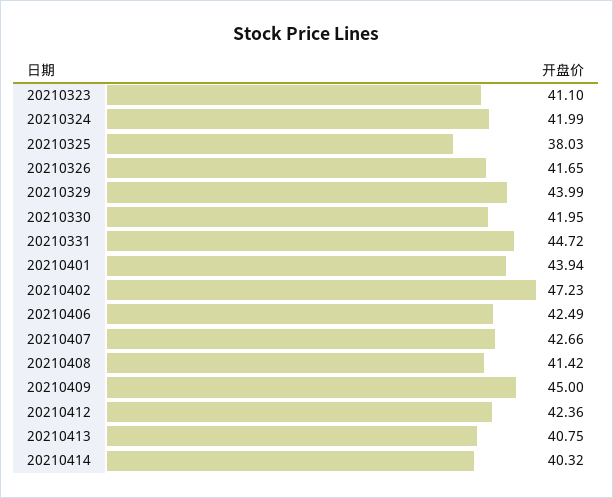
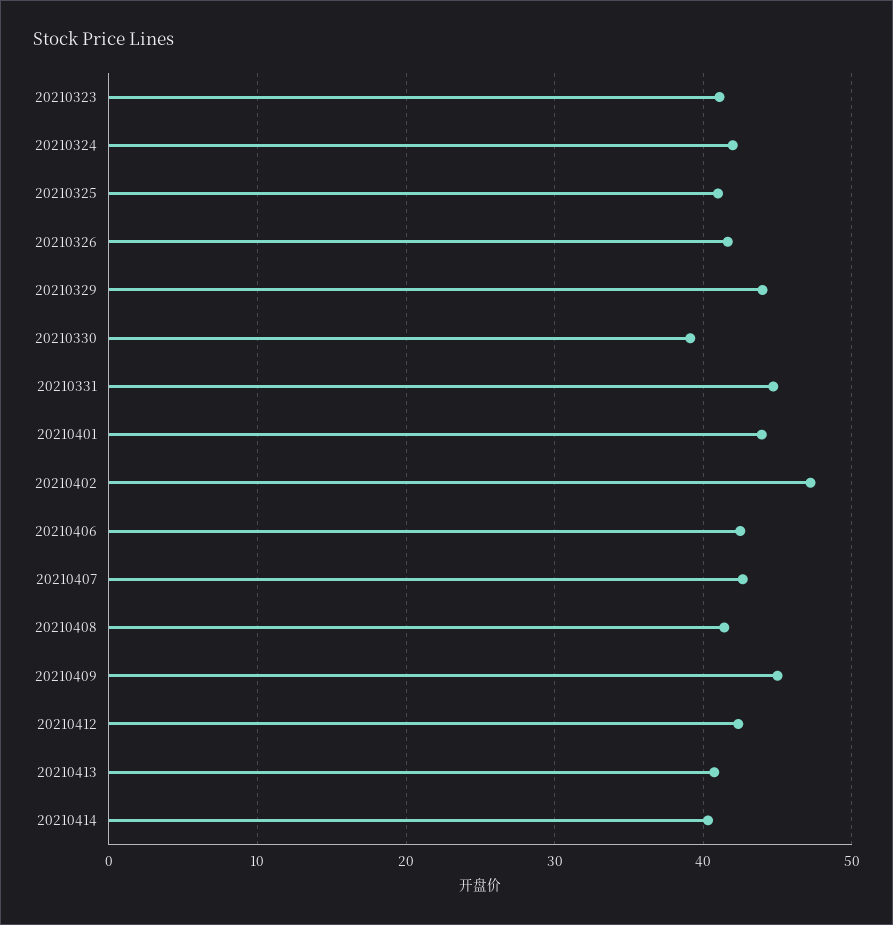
  {
    "20210323": 41.1,
    "20210324": 41.99,
-   "20210325": 38.03,
+   "20210325": 41,
    "20210326": 41.65,
    "20210329": 43.99,
-   "20210330": 41.95,
+   "20210330": 39,
    "20210331": 44.72,
    "20210401": 43.94,
    "20210402": 47.23,
    "20210406": 42.49,
    "20210407": 42.66,
    "20210408": 41.42,
    "20210409": 45,
    "20210412": 42.36,
    "20210413": 40.75,
    "20210414": 40.32
  }

